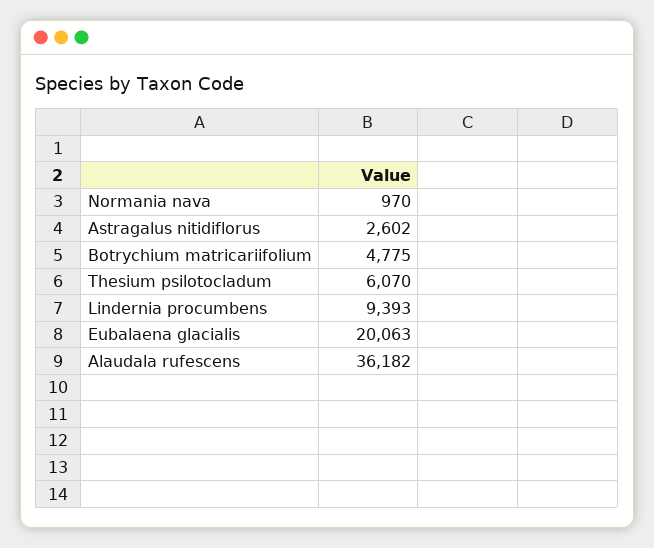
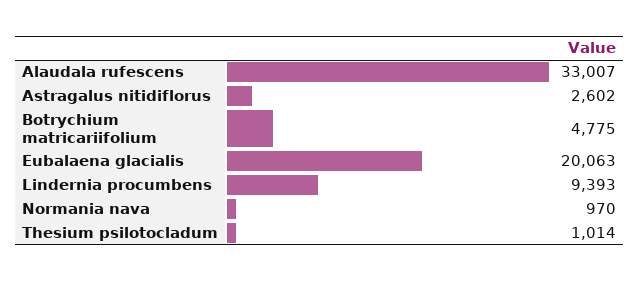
  {
    "Normania nava": 970,
    "Astragalus nitidiflorus": 2602,
    "Botrychium matricariifolium": 4775,
-   "Thesium psilotocladum": 6070,
+   "Thesium psilotocladum": 1014,
    "Lindernia procumbens": 9393,
    "Eubalaena glacialis": 20063,
-   "Alaudala rufescens": 36182
+   "Alaudala rufescens": 33007
  }

